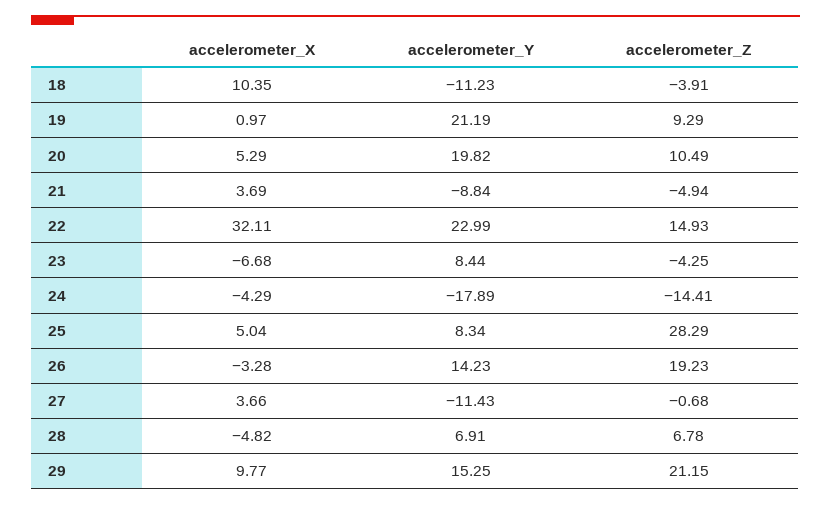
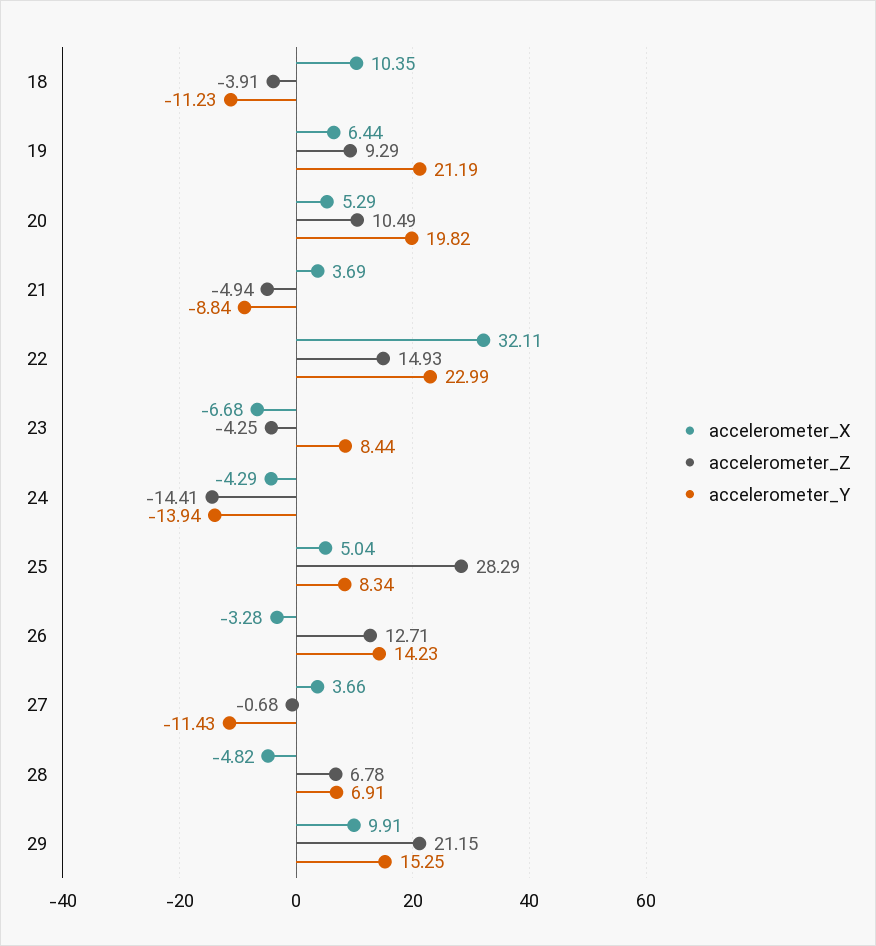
  {
    "accelerometer_X": {
      "18": 10.35,
-     "19": 0.97,
+     "19": 6.44,
      "20": 5.29,
      "21": 3.69,
      "22": 32.11,
      "23": -6.68,
      "24": -4.29,
      "25": 5.04,
      "26": -3.28,
      "27": 3.66,
      "28": -4.82,
-     "29": 9.77
+     "29": 9.91
    },
    "accelerometer_Y": {
      "18": -11.23,
      "19": 21.19,
      "20": 19.82,
      "21": -8.84,
      "22": 22.99,
      "23": 8.44,
-     "24": -17.89,
+     "24": -13.94,
      "25": 8.34,
      "26": 14.23,
      "27": -11.43,
      "28": 6.91,
      "29": 15.25
    },
    "accelerometer_Z": {
      "18": -3.91,
      "19": 9.29,
      "20": 10.49,
      "21": -4.94,
      "22": 14.93,
      "23": -4.25,
      "24": -14.41,
      "25": 28.29,
-     "26": 19.23,
+     "26": 12.71,
      "27": -0.68,
      "28": 6.78,
      "29": 21.15
    }
  }

